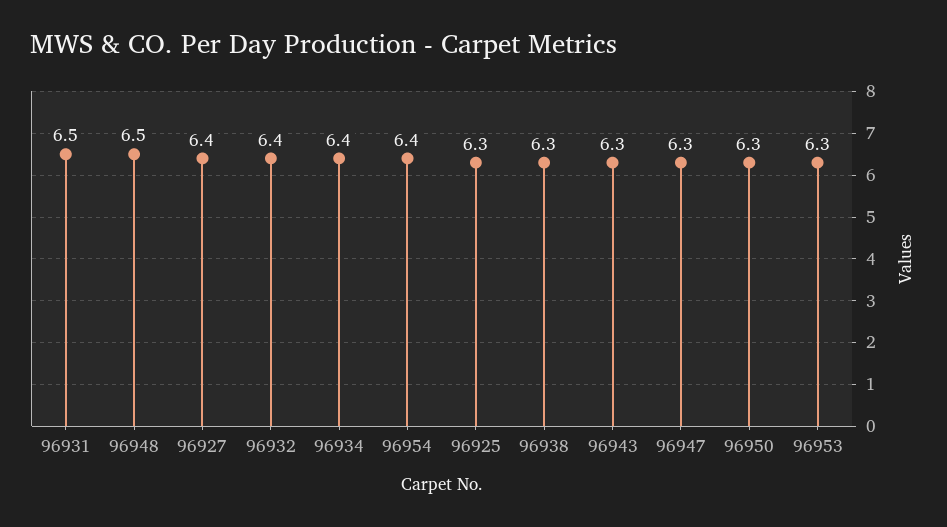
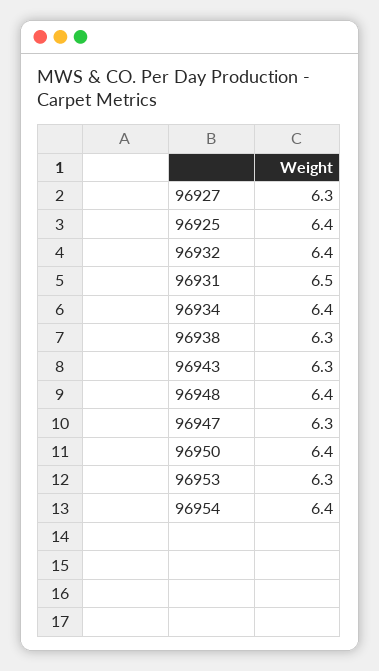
  {
    "96931": 6.5,
-   "96948": 6.5,
+   "96948": 6.4,
-   "96927": 6.4,
+   "96927": 6.3,
    "96932": 6.4,
    "96934": 6.4,
    "96954": 6.4,
-   "96925": 6.3,
+   "96925": 6.4,
    "96938": 6.3,
    "96943": 6.3,
    "96947": 6.3,
-   "96950": 6.3,
+   "96950": 6.4,
    "96953": 6.3
  }

